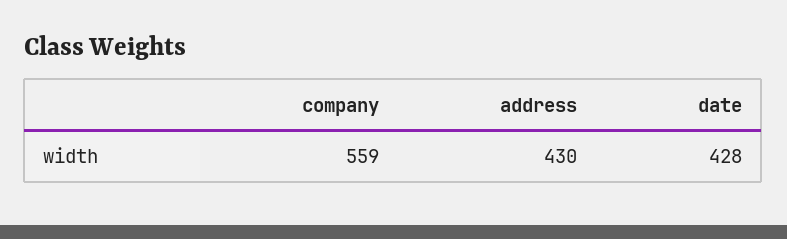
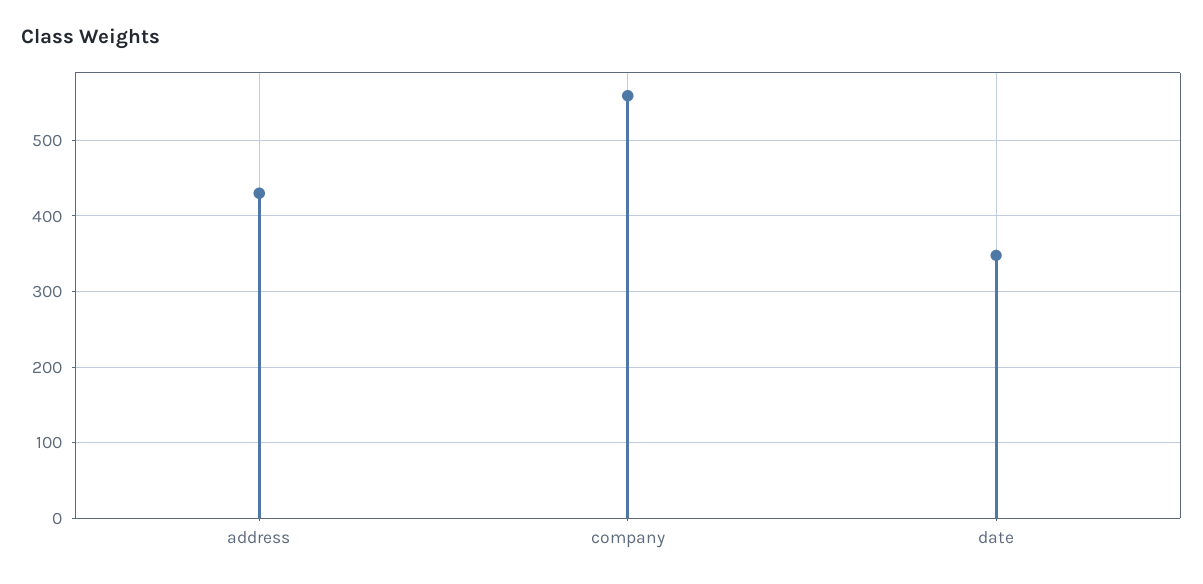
  {
    "company": 559,
    "address": 430,
-   "date": 428
+   "date": 350
  }

